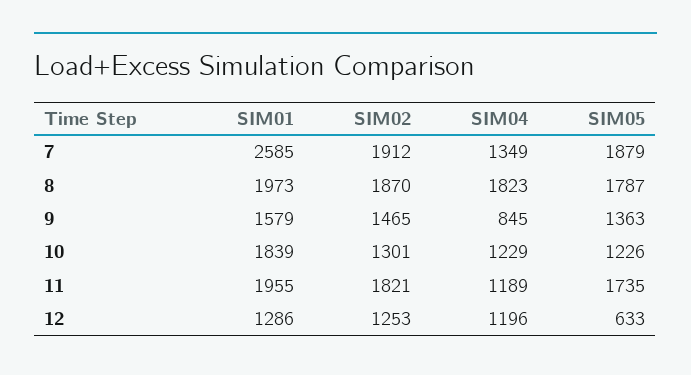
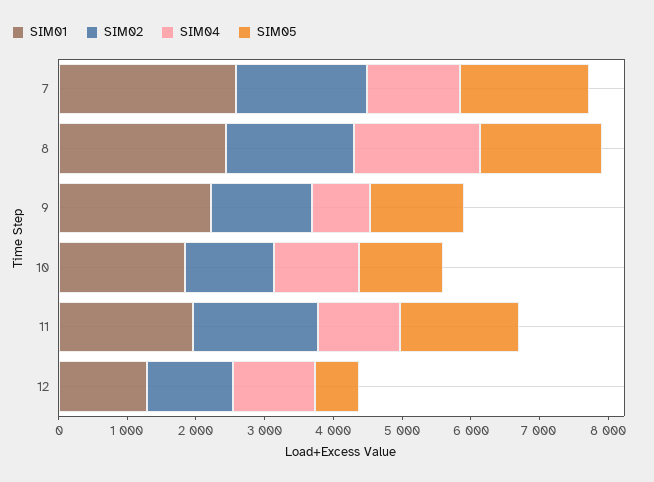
  {
    "SIM01": {
      "7": 2585,
-     "8": 1973,
+     "8": 2400,
-     "9": 1579,
+     "9": 2200,
      "10": 1839,
      "11": 1955,
      "12": 1286
    },
    "SIM02": {
      "7": 1912,
      "8": 1870,
      "9": 1465,
      "10": 1301,
      "11": 1821,
      "12": 1253
    },
    "SIM04": {
      "7": 1349,
      "8": 1823,
      "9": 845,
      "10": 1229,
      "11": 1189,
      "12": 1196
    },
    "SIM05": {
      "7": 1879,
      "8": 1787,
      "9": 1363,
      "10": 1226,
      "11": 1735,
      "12": 633
    }
  }

